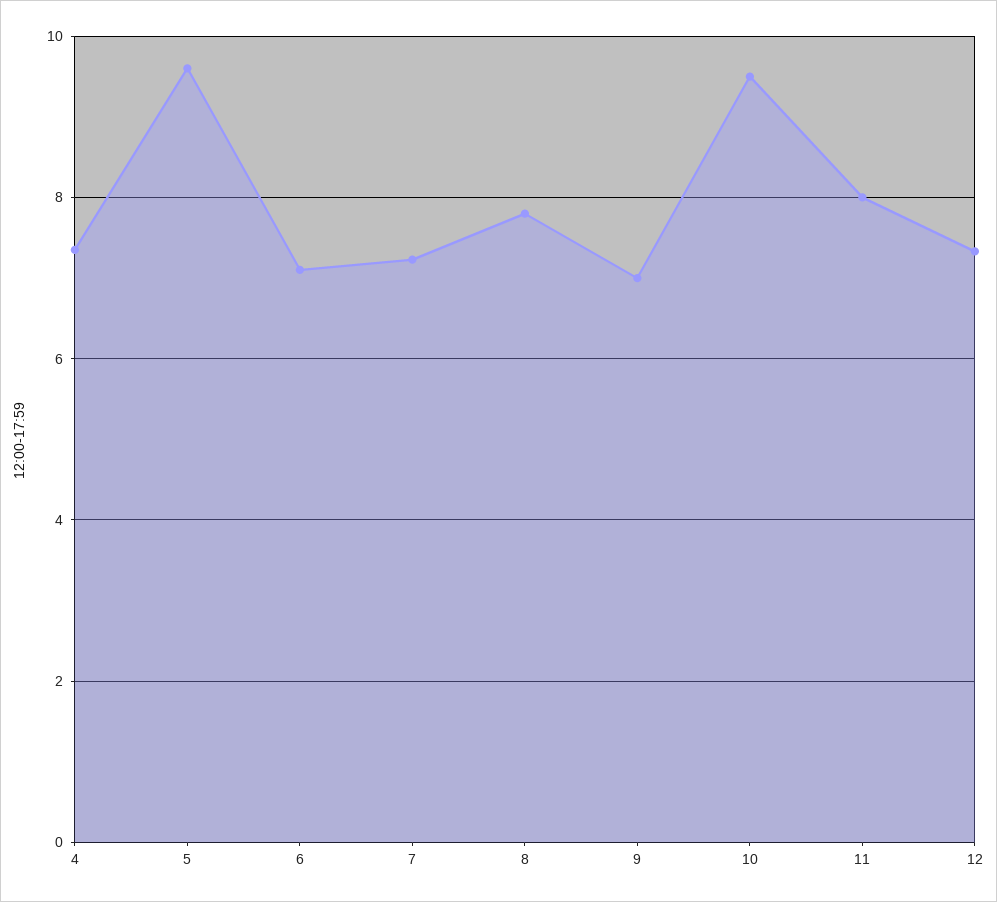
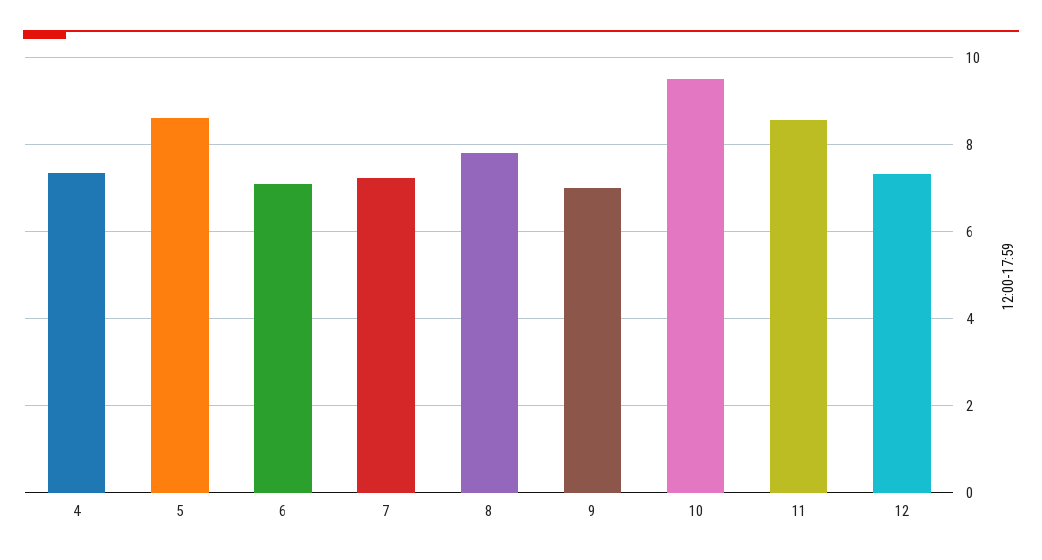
  {
    "4": 7.4,
-   "5": 9.6,
+   "5": 8.6,
    "6": 7.2,
    "7": 7.2,
    "8": 7.8,
    "9": 7,
    "10": 9.6,
-   "11": 8,
+   "11": 8.6,
    "12": 7.4
  }

